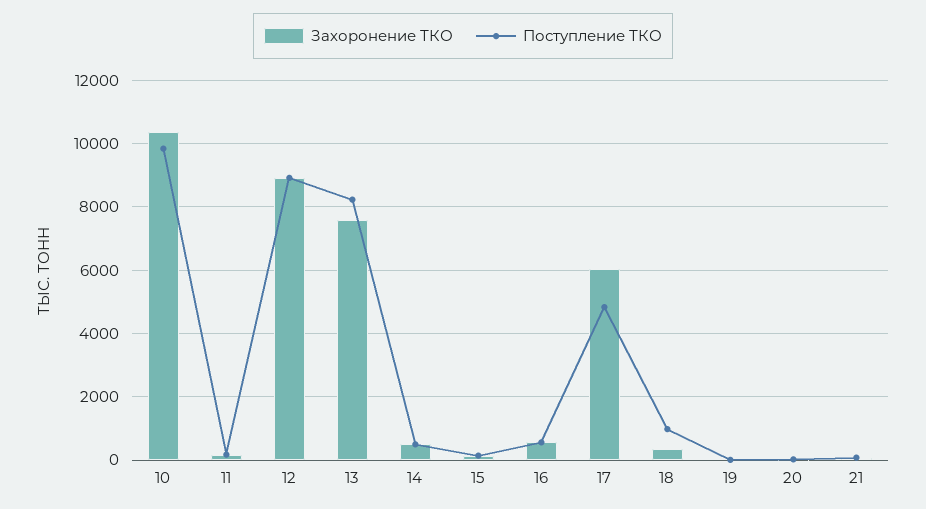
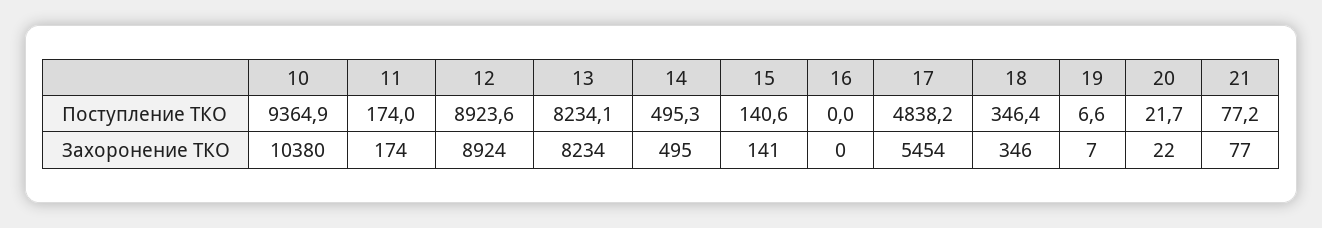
  {
    "Захоронение ТКО": {
      "10": 10380,
      "11": 174,
      "12": 8924,
-     "13": 7600,
+     "13": 8234,
      "14": 495,
      "15": 141,
-     "16": 600,
+     "16": 0,
-     "17": 6000,
+     "17": 5454,
      "18": 346,
      "19": 7,
      "20": 22,
      "21": 77
    },
    "Поступление ТКО": {
-     "10": 9800,
+     "10": 9364.9,
      "11": 174,
      "12": 8923.6,
      "13": 8234.1,
      "14": 495.3,
      "15": 140.6,
-     "16": 600,
+     "16": 0,
      "17": 4838.2,
-     "18": 1000,
+     "18": 346.4,
      "19": 6.6,
      "20": 21.7,
      "21": 77.2
    }
  }

